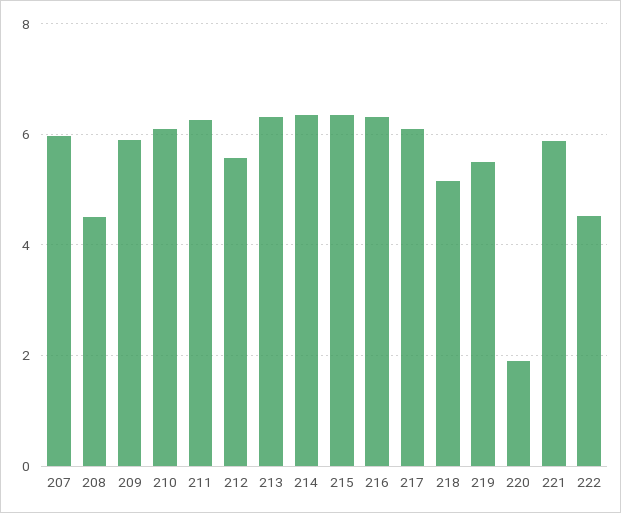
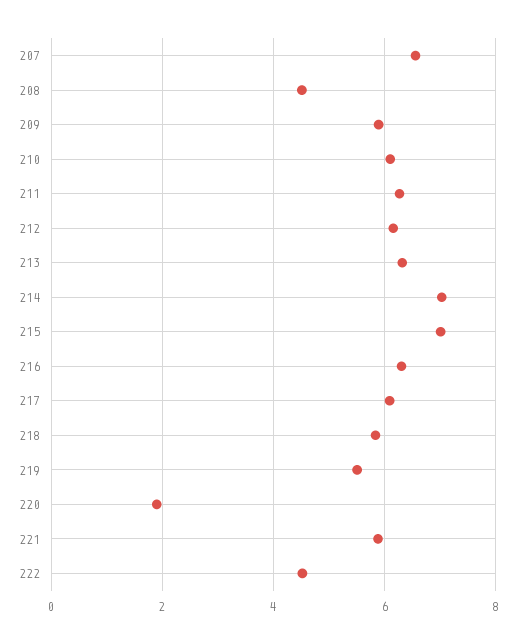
  {
-   "207": 6,
+   "207": 6.6,
    "208": 4.6,
    "209": 5.8,
    "210": 6.2,
    "211": 6.2,
-   "212": 5.6,
+   "212": 6.2,
    "213": 6.4,
-   "214": 6.4,
+   "214": 7,
-   "215": 6.4,
+   "215": 7,
    "216": 6.4,
    "217": 6,
-   "218": 5.2,
+   "218": 5.8,
    "219": 5.6,
    "220": 2,
    "221": 5.8,
    "222": 4.6
  }

